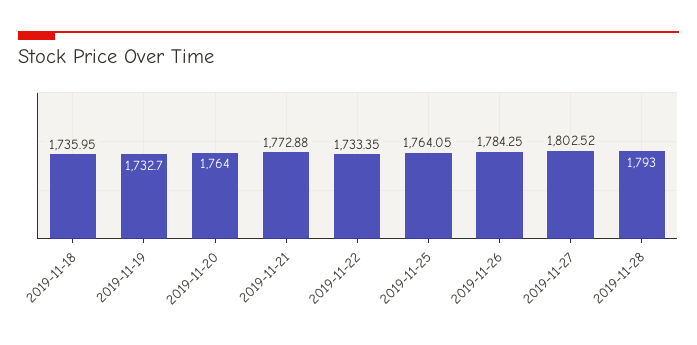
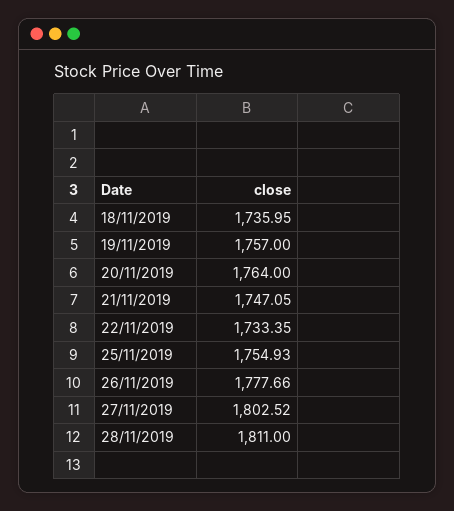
  {
    "2019-11-18": 1735.95,
-   "2019-11-19": 1732.7,
+   "2019-11-19": 1757,
    "2019-11-20": 1764,
-   "2019-11-21": 1772.88,
+   "2019-11-21": 1747.05,
    "2019-11-22": 1733.35,
-   "2019-11-25": 1764.05,
+   "2019-11-25": 1754.93,
-   "2019-11-26": 1784.25,
+   "2019-11-26": 1777.66,
    "2019-11-27": 1802.52,
-   "2019-11-28": 1793
+   "2019-11-28": 1811
  }

